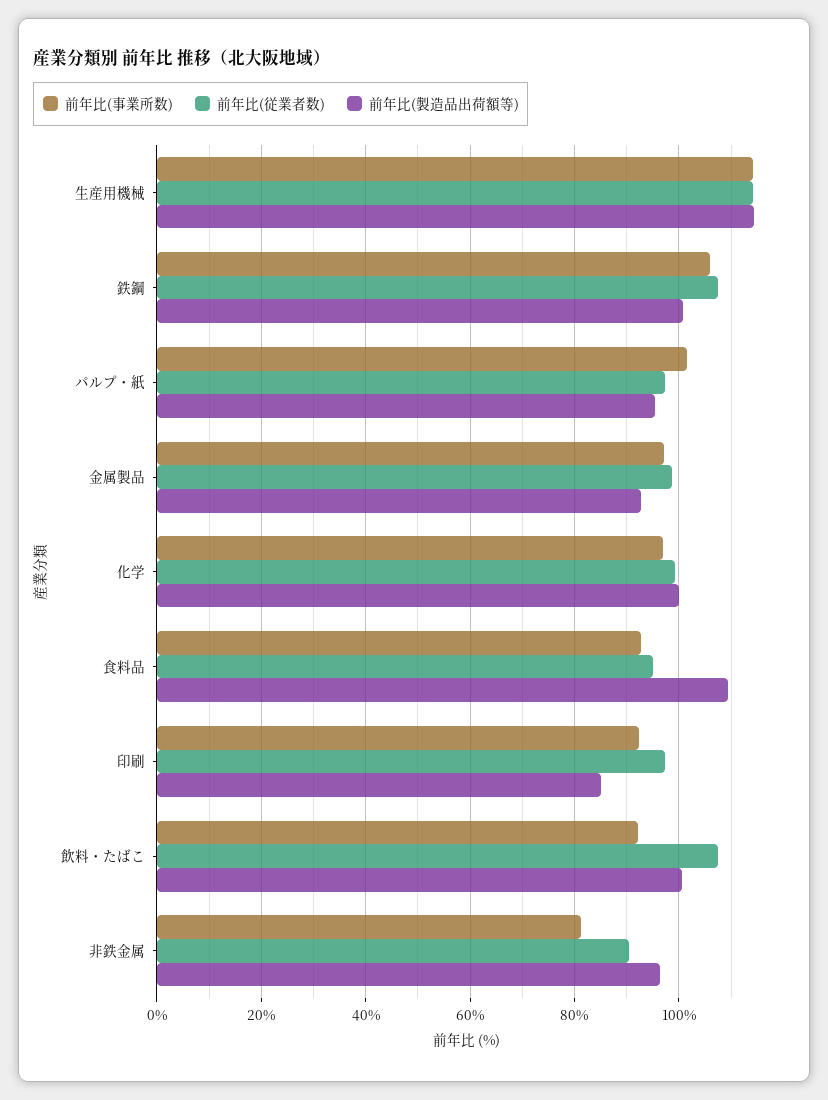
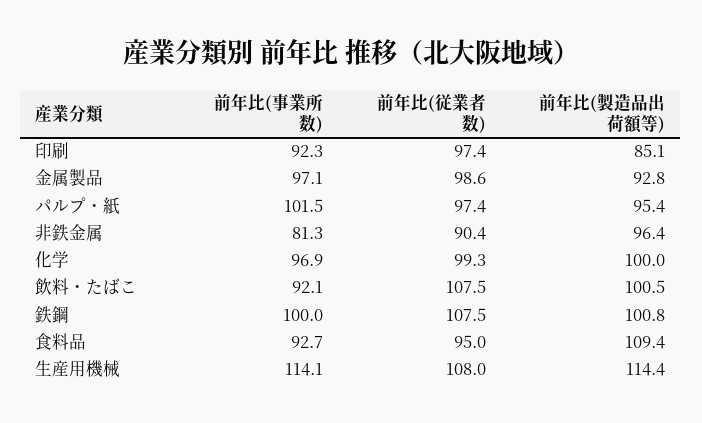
  {
    "前年比(事業所数)": {
      "生産用機械": 114.1,
-     "鉄鋼": 106,
+     "鉄鋼": 100,
      "パルプ・紙": 101.5,
      "金属製品": 97.1,
      "化学": 96.9,
      "食料品": 92.7,
      "印刷": 92.3,
      "飲料・たばこ": 92.1,
      "非鉄金属": 81.3
    },
    "前年比(従業者数)": {
-     "生産用機械": 114,
+     "生産用機械": 108,
      "鉄鋼": 107.5,
      "パルプ・紙": 97.4,
      "金属製品": 98.6,
      "化学": 99.3,
      "食料品": 95,
      "印刷": 97.4,
      "飲料・たばこ": 107.5,
      "非鉄金属": 90.4
    },
    "前年比(製造品出荷額等)": {
      "生産用機械": 114.4,
      "鉄鋼": 100.8,
      "パルプ・紙": 95.4,
      "金属製品": 92.8,
      "化学": 100,
      "食料品": 109.4,
      "印刷": 85.1,
      "飲料・たばこ": 100.5,
      "非鉄金属": 96.4
    }
  }

